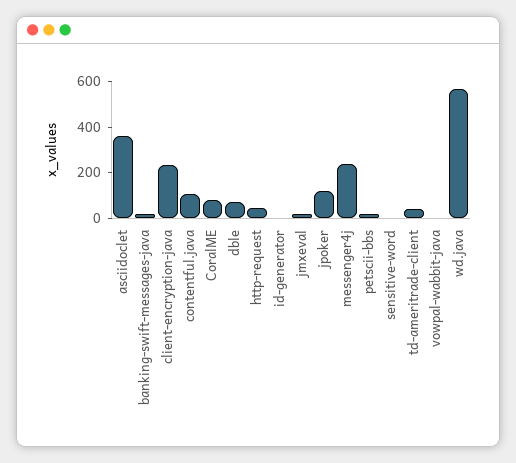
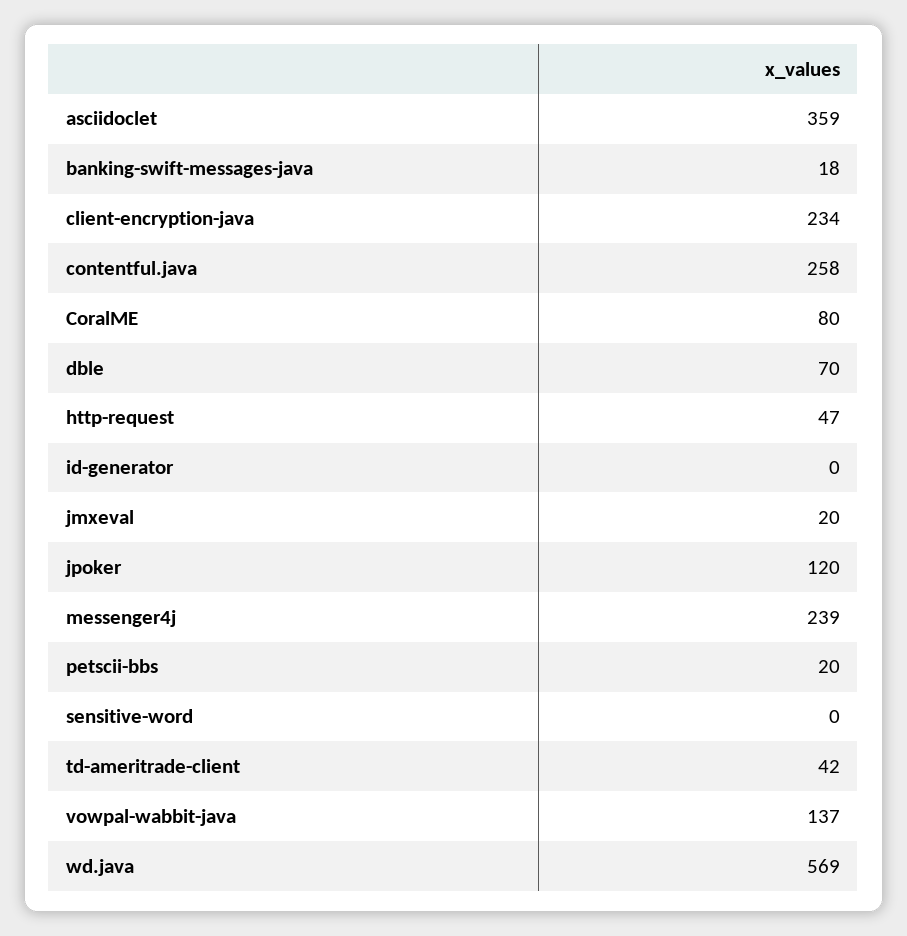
  {
    "asciidoclet": 359,
    "banking-swift-messages-java": 18,
    "client-encryption-java": 234,
-   "contentful.java": 100,
+   "contentful.java": 258,
    "CoralME": 80,
    "dble": 70,
    "http-request": 47,
    "id-generator": 0,
    "jmxeval": 20,
    "jpoker": 120,
    "messenger4j": 239,
    "petscii-bbs": 20,
    "sensitive-word": 0,
    "td-ameritrade-client": 42,
-   "vowpal-wabbit-java": 0,
+   "vowpal-wabbit-java": 137,
    "wd.java": 569
  }

